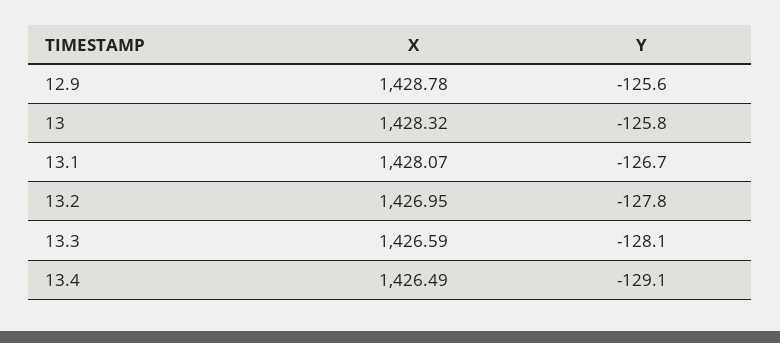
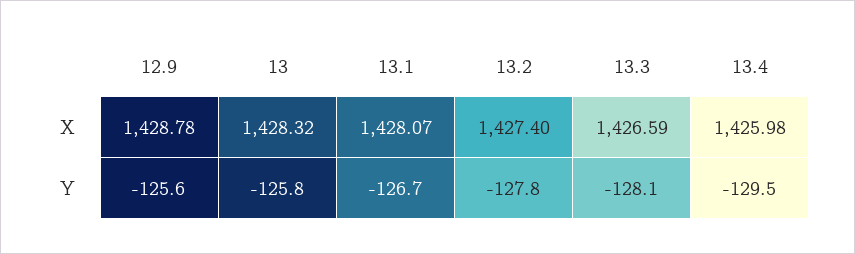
  {
    "X": {
      "12.9": 1428.78,
      "13": 1428.32,
      "13.1": 1428.07,
-     "13.2": 1426.95,
+     "13.2": 1427.4,
      "13.3": 1426.59,
-     "13.4": 1426.49
+     "13.4": 1425.98
    },
    "Y": {
      "12.9": -125.6,
      "13": -125.8,
      "13.1": -126.7,
      "13.2": -127.8,
      "13.3": -128.1,
-     "13.4": -129.1
+     "13.4": -129.5
    }
  }

